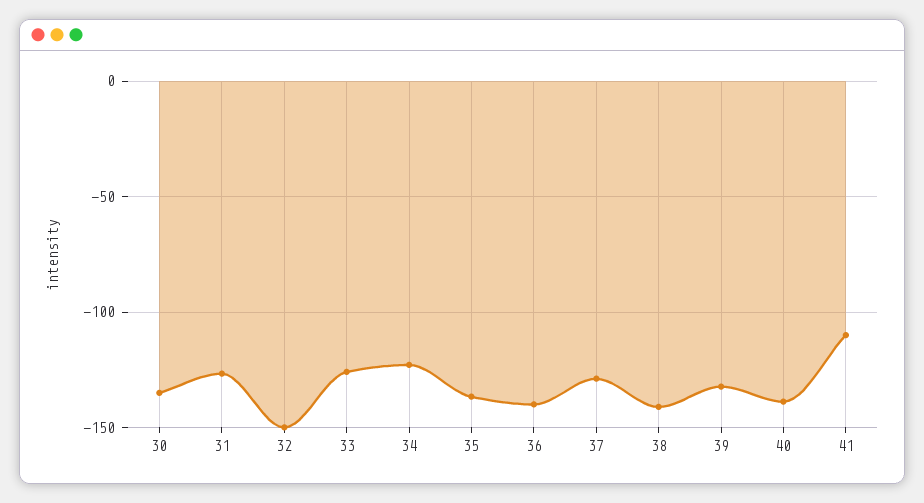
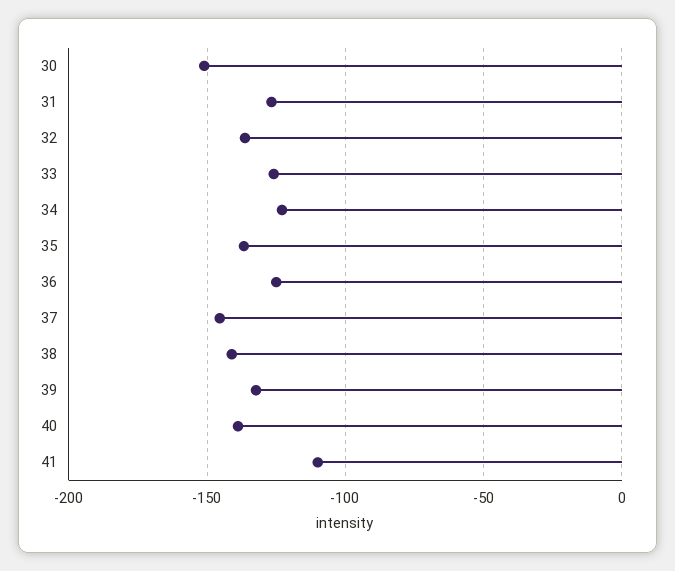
  {
-   "30": -135,
+   "30": -150,
    "31": -125,
-   "32": -150,
+   "32": -135,
    "33": -125,
    "34": -125,
    "35": -135,
-   "36": -140,
+   "36": -125,
-   "37": -130,
+   "37": -145,
    "38": -140,
    "39": -130,
    "40": -140,
    "41": -110
  }

